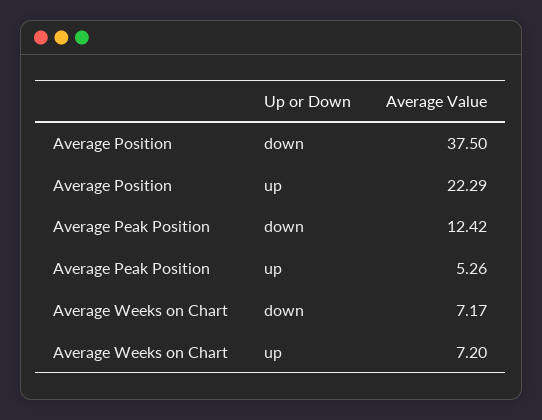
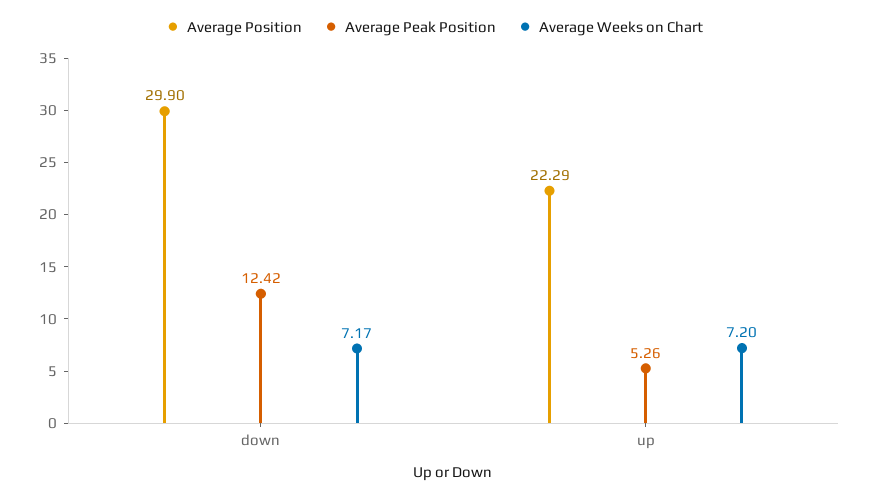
  {
    "Average Position": {
-     "down": 37.5,
+     "down": 29.9,
      "up": 22.29
    },
    "Average Peak Position": {
      "down": 12.42,
      "up": 5.26
    },
    "Average Weeks on Chart": {
      "down": 7.17,
      "up": 7.2
    }
  }

